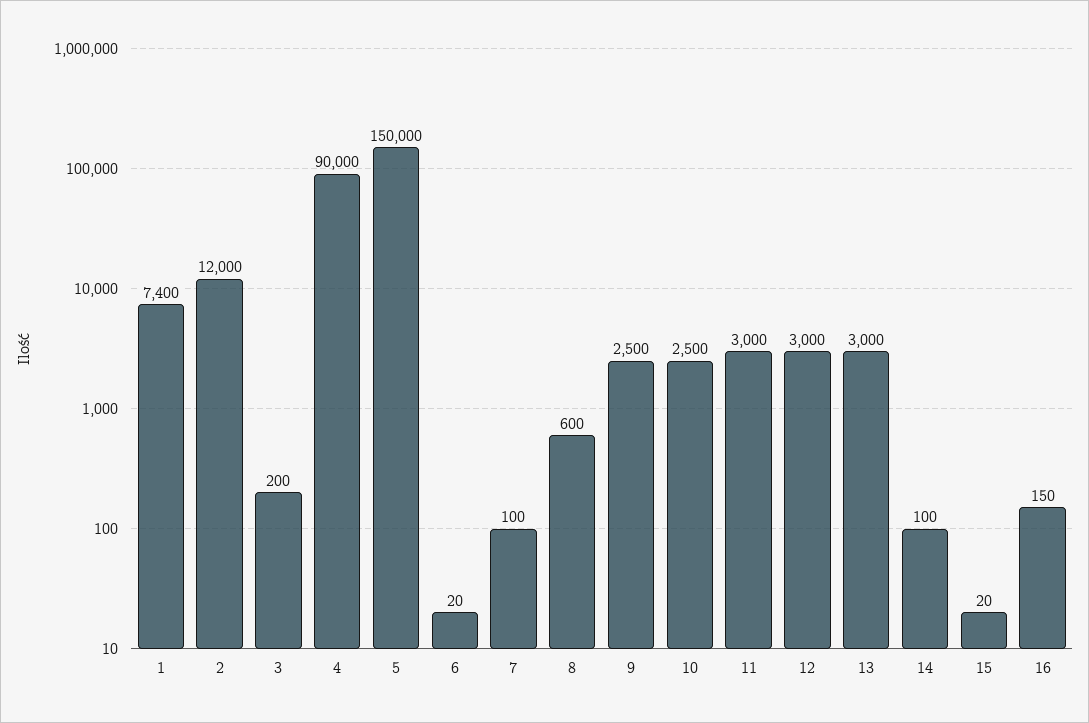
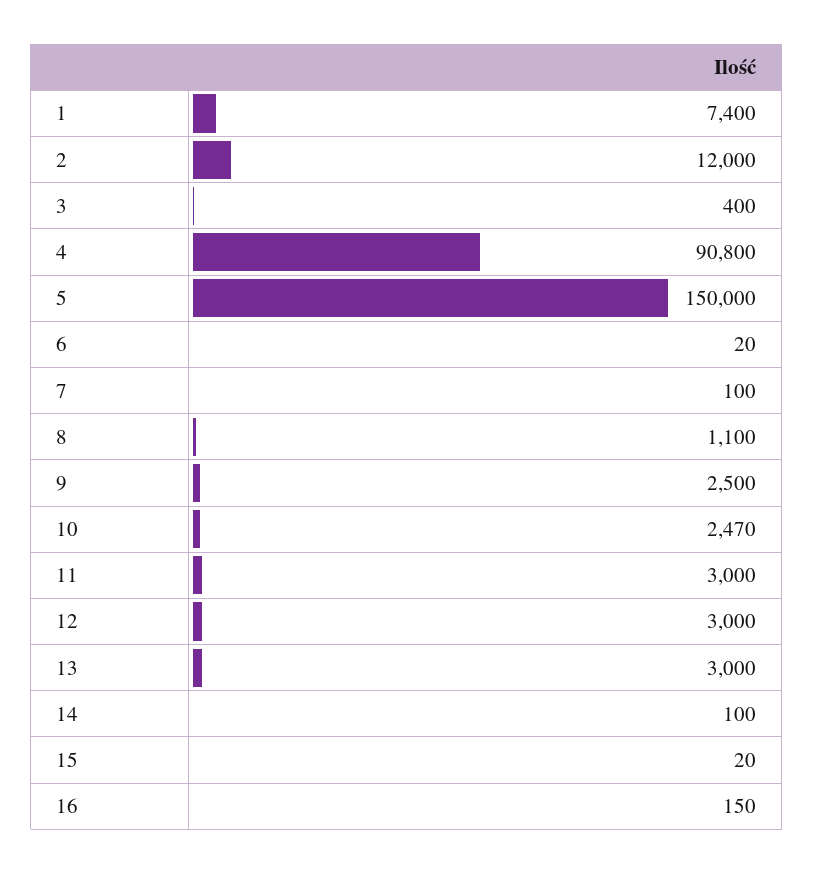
  {
    "1": 7400,
    "2": 12000,
-   "3": 200,
+   "3": 400,
-   "4": 90000,
+   "4": 90800,
    "5": 150000,
    "6": 20,
    "7": 100,
-   "8": 600,
+   "8": 1100,
    "9": 2500,
-   "10": 2500,
+   "10": 2470,
    "11": 3000,
    "12": 3000,
    "13": 3000,
    "14": 100,
    "15": 20,
    "16": 150
  }

